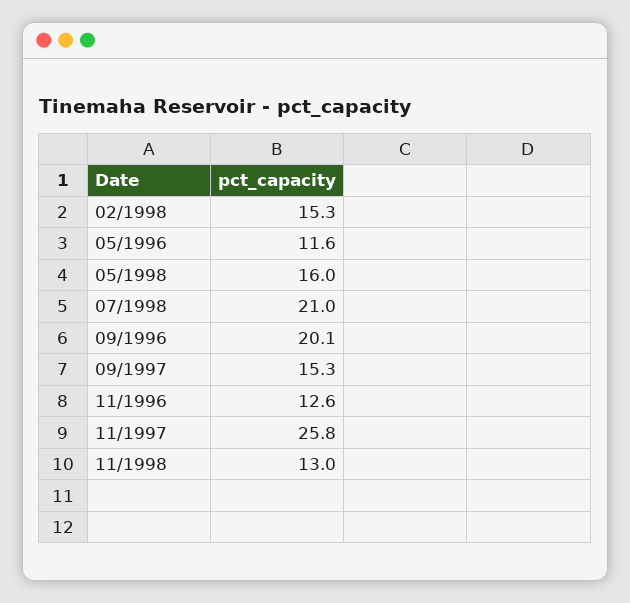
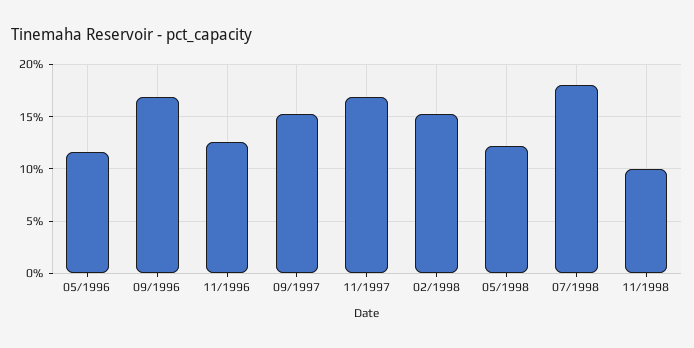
  {
    "02/1998": 15.3,
    "05/1996": 11.6,
-   "05/1998": 16,
+   "05/1998": 12,
-   "07/1998": 21,
+   "07/1998": 18,
-   "09/1996": 20.1,
+   "09/1996": 17,
    "09/1997": 15.3,
    "11/1996": 12.6,
-   "11/1997": 25.8,
+   "11/1997": 17,
-   "11/1998": 13
+   "11/1998": 10
  }

